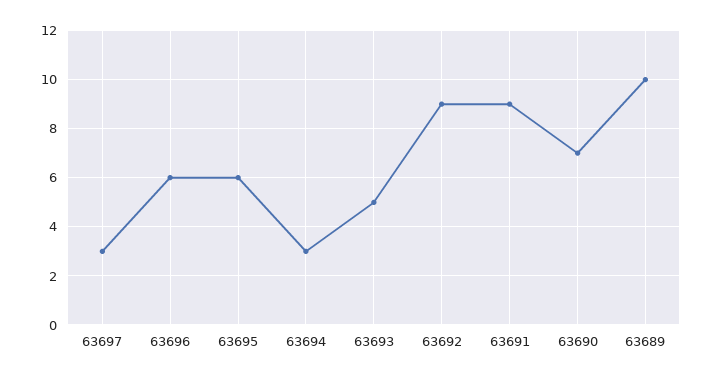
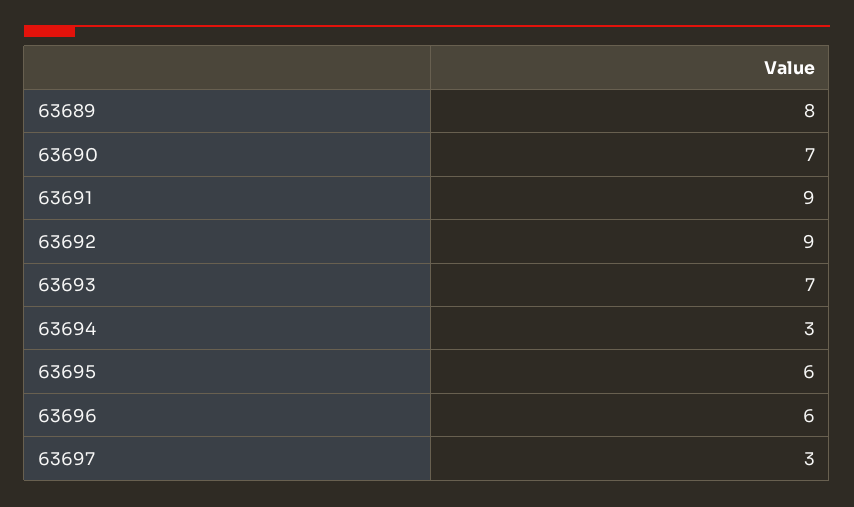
  {
    "63697": 3,
    "63696": 6,
    "63695": 6,
    "63694": 3,
-   "63693": 5,
+   "63693": 7,
    "63692": 9,
    "63691": 9,
    "63690": 7,
-   "63689": 10
+   "63689": 8
  }

